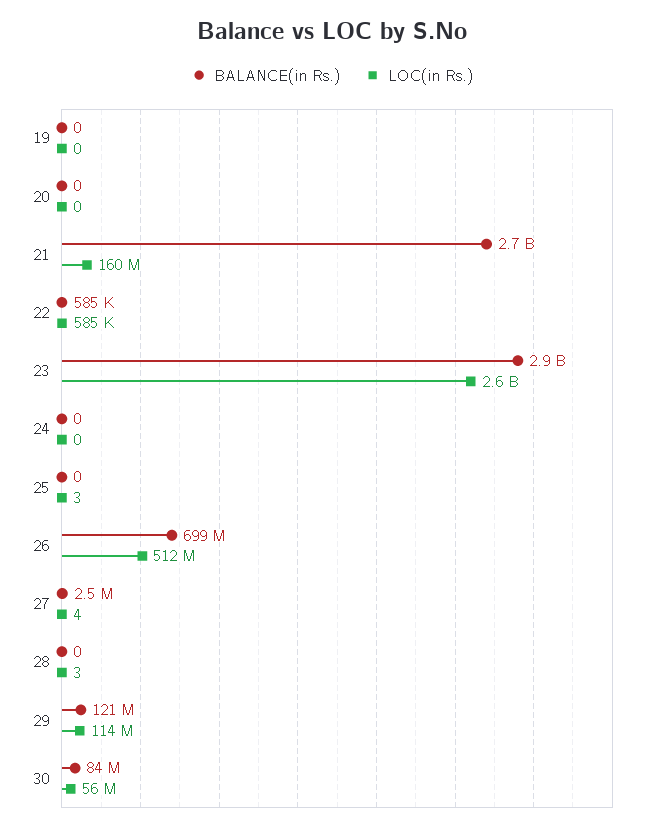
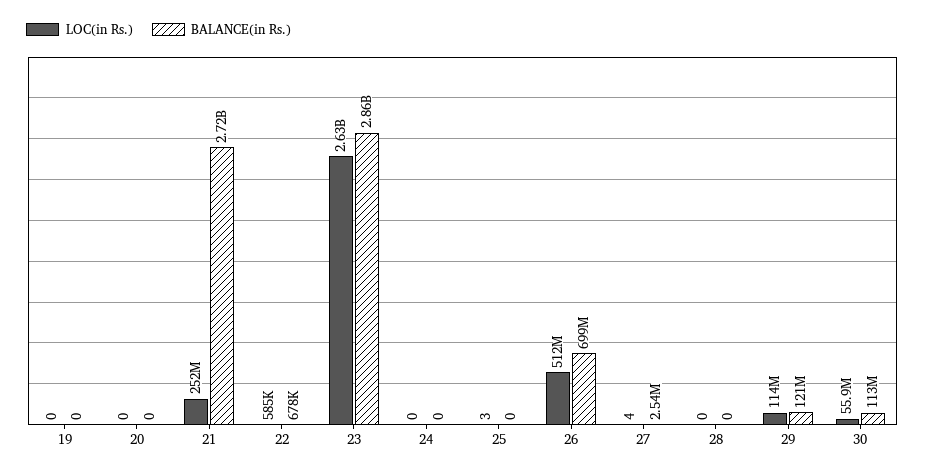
  {
    "BALANCE(in Rs.)": {
      "19": 0,
      "20": 0,
      "21": 2720000000,
-     "22": 585000,
+     "22": 678000,
      "23": 2860000000,
      "24": 0,
      "25": 0,
      "26": 699000000,
      "27": 2540000,
      "28": 0,
      "29": 121000000,
-     "30": 84000000
+     "30": 113000000
    },
    "LOC(in Rs.)": {
      "19": 0,
      "20": 0,
-     "21": 160000000,
+     "21": 252000000,
      "22": 585000,
      "23": 2630000000,
      "24": 0,
      "25": 3,
      "26": 512000000,
      "27": 4,
-     "28": 3,
+     "28": 0,
      "29": 114000000,
      "30": 55900000
    }
  }

